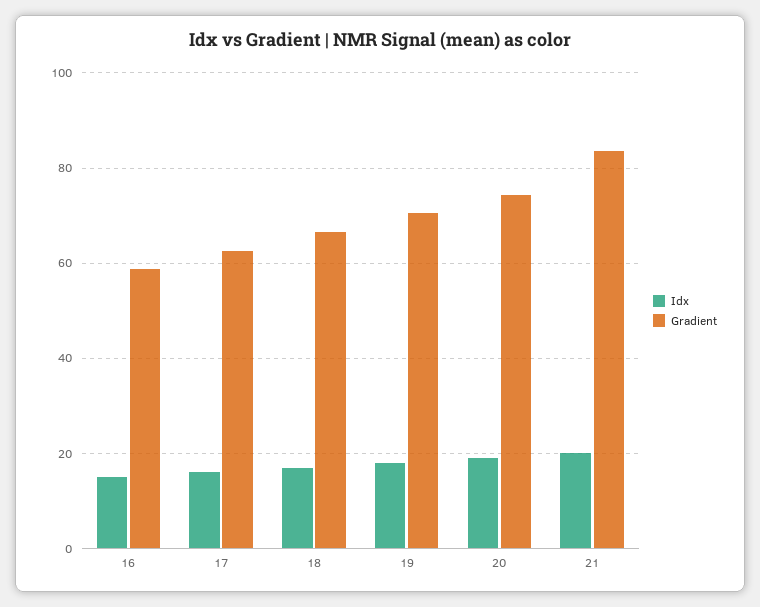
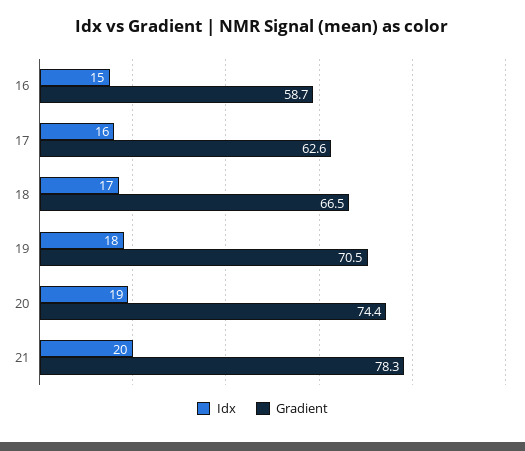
  {
    "Idx": {
      "16": 15,
      "17": 16,
      "18": 17,
      "19": 18,
      "20": 19,
      "21": 20
    },
    "Gradient": {
      "16": 58.7,
      "17": 62.6,
      "18": 66.5,
      "19": 70.5,
      "20": 74.4,
-     "21": 84
+     "21": 78.3
    }
  }

